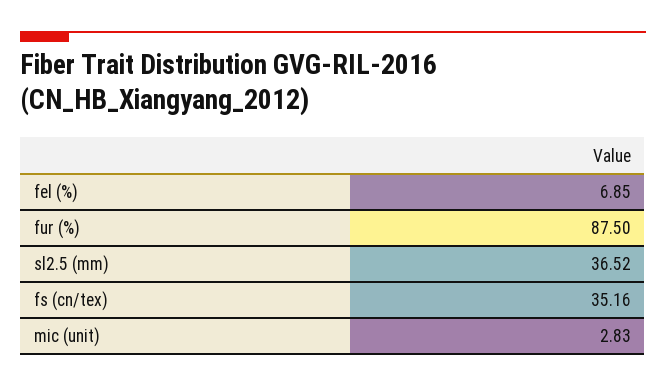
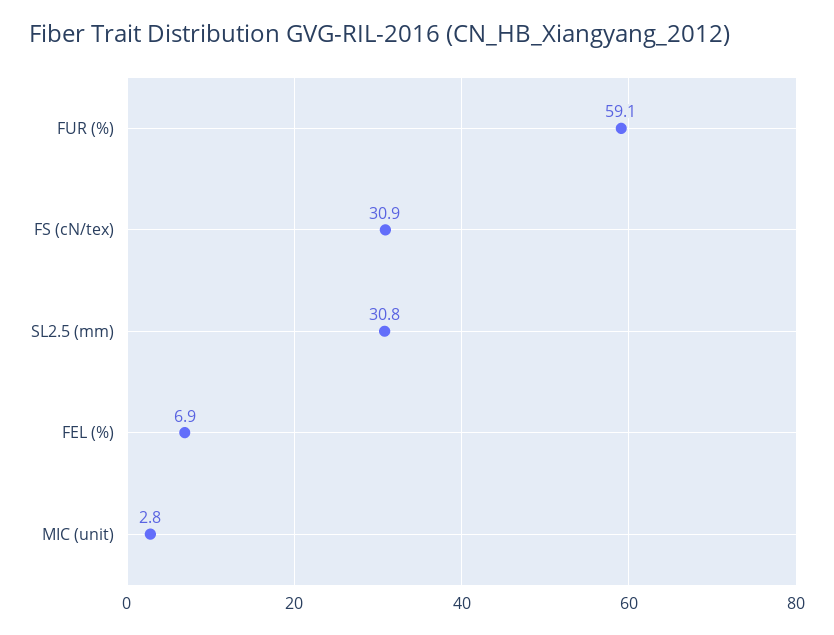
  {
    "fel (%)": 6.85,
-   "fur (%)": 87.5,
+   "fur (%)": 59.1,
-   "sl2.5 (mm)": 36.52,
+   "sl2.5 (mm)": 30.8,
-   "fs (cn/tex)": 35.16,
+   "fs (cn/tex)": 30.9,
    "mic (unit)": 2.83
  }

